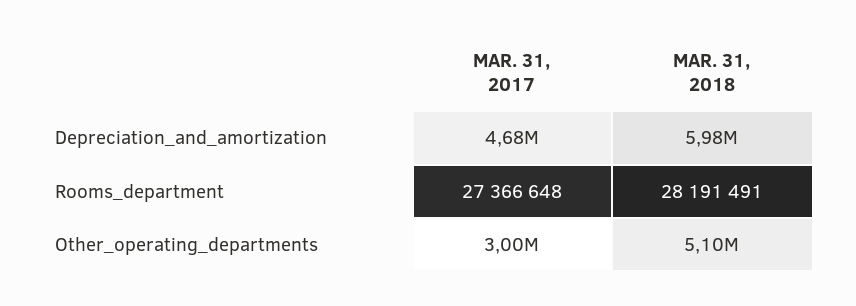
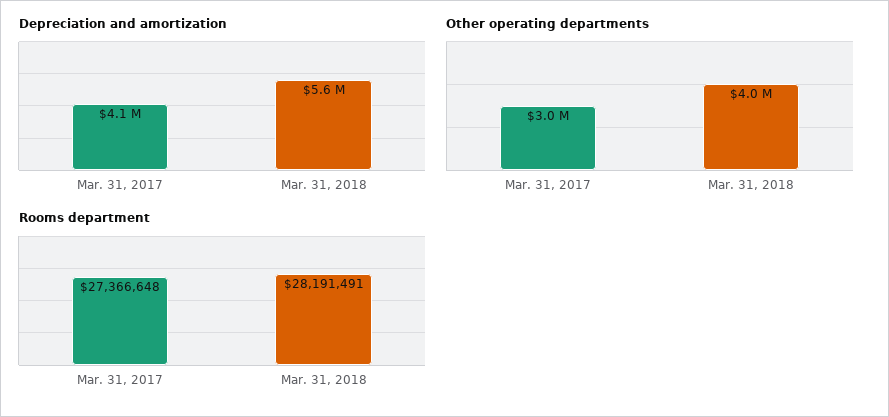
  {
    "Depreciation_and_amortization": {
-     "MAR. 31, 2017": 4680000,
+     "MAR. 31, 2017": 4100000,
-     "MAR. 31, 2018": 5980000
+     "MAR. 31, 2018": 5600000
    },
    "Rooms_department": {
      "MAR. 31, 2017": 27366648,
      "MAR. 31, 2018": 28191491
    },
    "Other_operating_departments": {
      "MAR. 31, 2017": 3000000,
-     "MAR. 31, 2018": 5100000
+     "MAR. 31, 2018": 4000000
    }
  }

